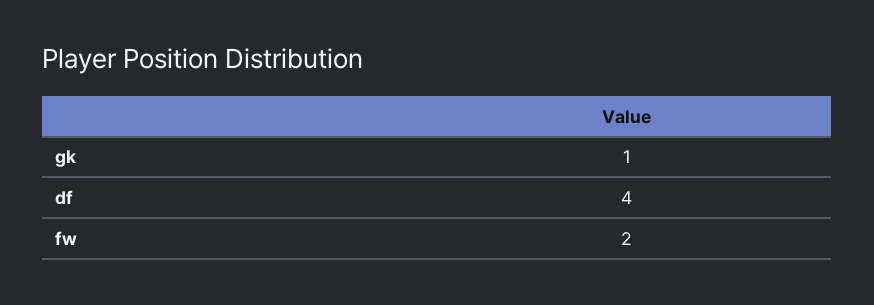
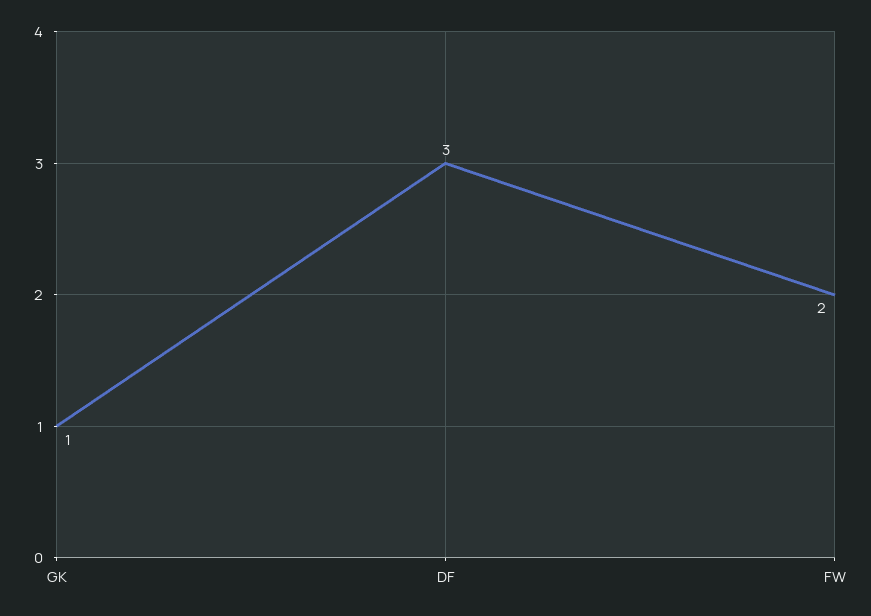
  {
    "gk": 1,
-   "df": 4,
+   "df": 3,
    "fw": 2
  }

